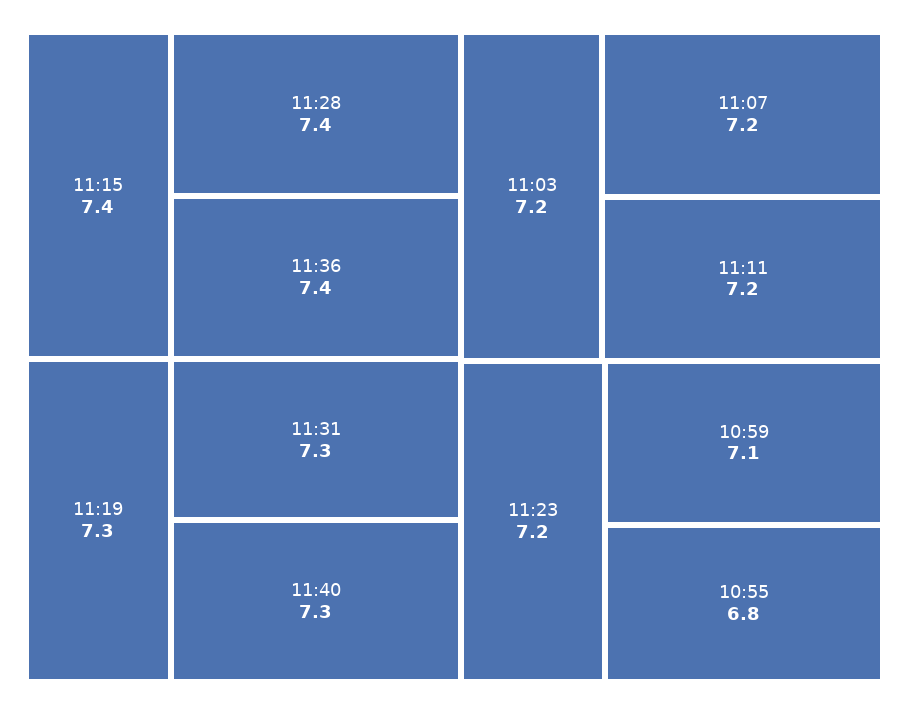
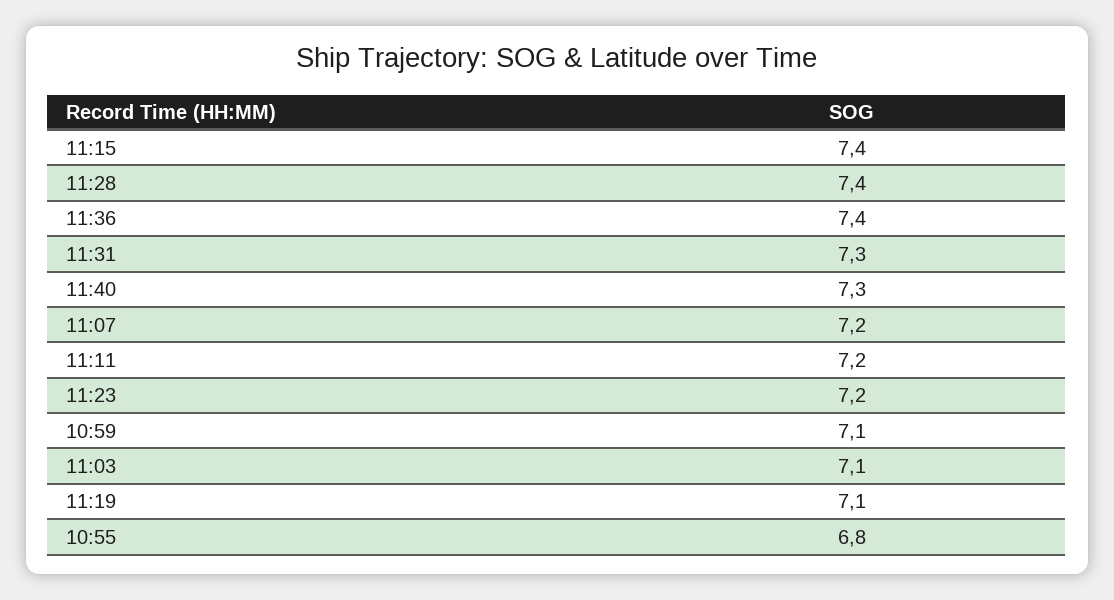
  {
    "11:15": 7.4,
    "11:28": 7.4,
    "11:36": 7.4,
-   "11:19": 7.3,
+   "11:19": 7.1,
    "11:31": 7.3,
    "11:40": 7.3,
-   "11:03": 7.2,
+   "11:03": 7.1,
    "11:07": 7.2,
    "11:11": 7.2,
    "11:23": 7.2,
    "10:59": 7.1,
    "10:55": 6.8
  }

